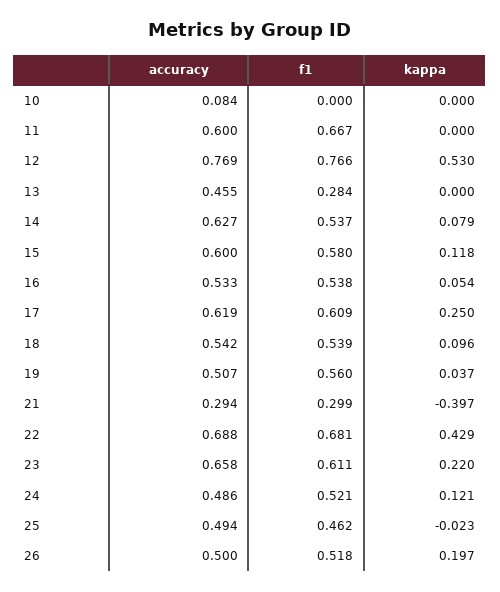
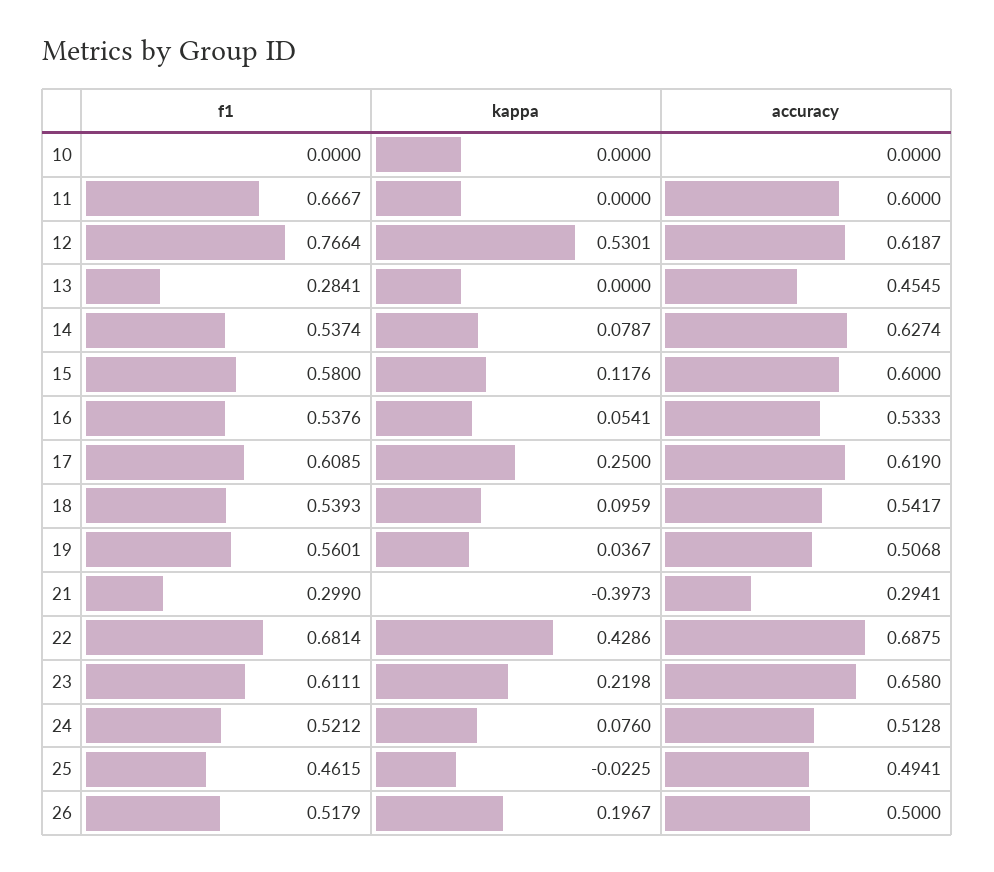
  {
    "accuracy": {
-     "10": 0.084,
+     "10": 0,
      "11": 0.6,
-     "12": 0.769,
+     "12": 0.6187,
      "13": 0.4545,
      "14": 0.6274,
      "15": 0.6,
      "16": 0.5333,
      "17": 0.619,
      "18": 0.5417,
      "19": 0.5068,
      "21": 0.2941,
      "22": 0.6875,
      "23": 0.658,
-     "24": 0.486,
+     "24": 0.5128,
      "25": 0.4941,
      "26": 0.5
    },
    "f1": {
      "10": 0,
      "11": 0.6667,
      "12": 0.7664,
      "13": 0.2841,
      "14": 0.5374,
      "15": 0.58,
      "16": 0.5376,
      "17": 0.6085,
      "18": 0.5393,
      "19": 0.5601,
      "21": 0.299,
      "22": 0.6814,
      "23": 0.6111,
      "24": 0.5212,
      "25": 0.4615,
      "26": 0.5179
    },
    "kappa": {
      "10": 0,
      "11": 0,
      "12": 0.5301,
      "13": 0,
      "14": 0.0787,
      "15": 0.1176,
      "16": 0.0541,
      "17": 0.25,
      "18": 0.0959,
      "19": 0.0367,
      "21": -0.3973,
      "22": 0.4286,
      "23": 0.2198,
-     "24": 0.121,
+     "24": 0.076,
      "25": -0.0225,
      "26": 0.1967
    }
  }

